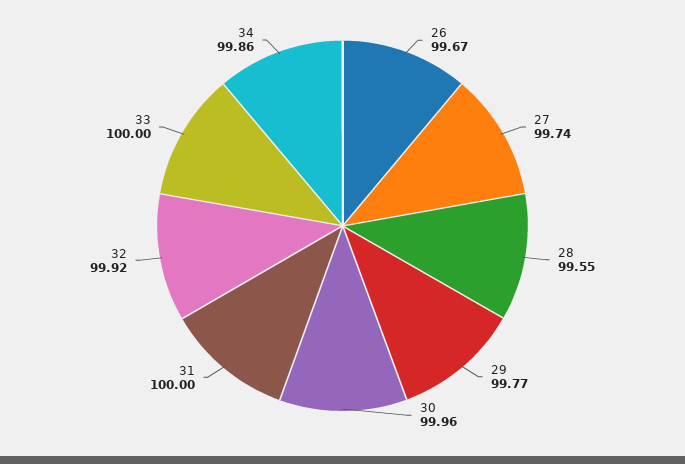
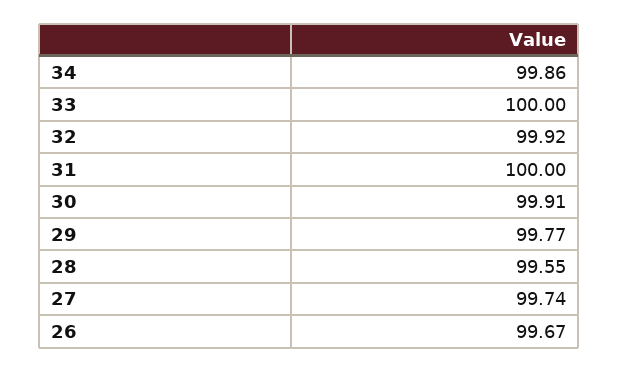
  {
    "26": 99.67,
    "27": 99.74,
    "28": 99.55,
    "29": 99.77,
-   "30": 99.96,
+   "30": 99.91,
    "31": 100,
    "32": 99.92,
    "33": 100,
    "34": 99.86
  }

